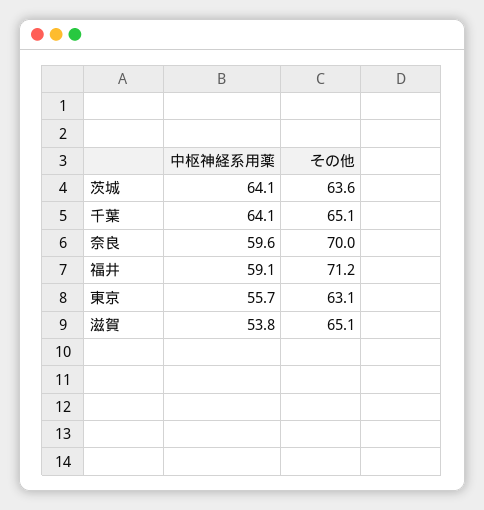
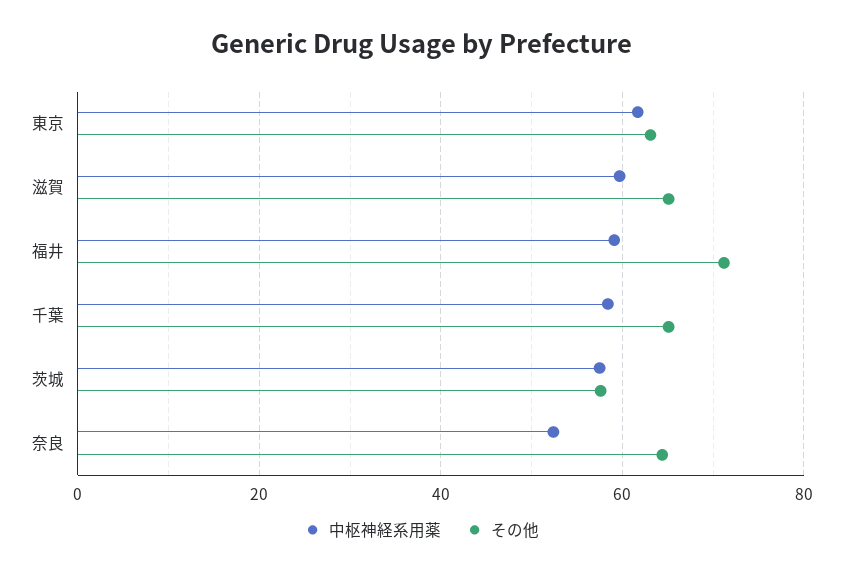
  {
    "中枢神経系用薬": {
-     "茨城": 64.1,
+     "茨城": 58,
-     "千葉": 64.1,
+     "千葉": 58,
-     "奈良": 59.6,
+     "奈良": 52,
      "福井": 59.1,
-     "東京": 55.7,
+     "東京": 62,
-     "滋賀": 53.8
+     "滋賀": 60
    },
    "その他": {
-     "茨城": 63.6,
+     "茨城": 58,
      "千葉": 65.1,
-     "奈良": 70,
+     "奈良": 64,
      "福井": 71.2,
      "東京": 63.1,
      "滋賀": 65.1
    }
  }

